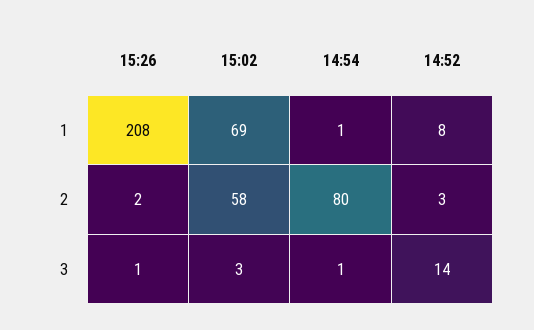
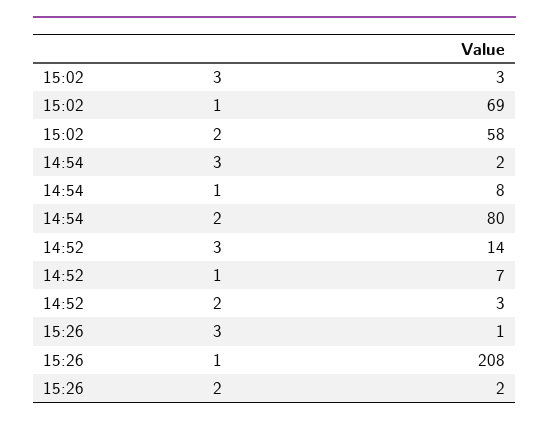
  {
    "15:26": {
      "1": 208,
      "2": 2,
      "3": 1
    },
    "15:02": {
      "1": 69,
      "2": 58,
      "3": 3
    },
    "14:54": {
-     "1": 1,
+     "1": 8,
      "2": 80,
-     "3": 1
+     "3": 2
    },
    "14:52": {
-     "1": 8,
+     "1": 7,
      "2": 3,
      "3": 14
    }
  }

